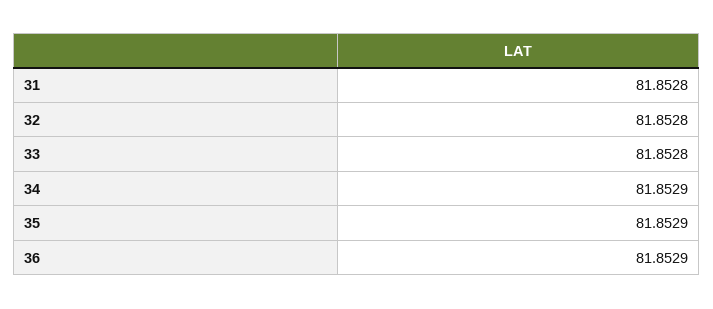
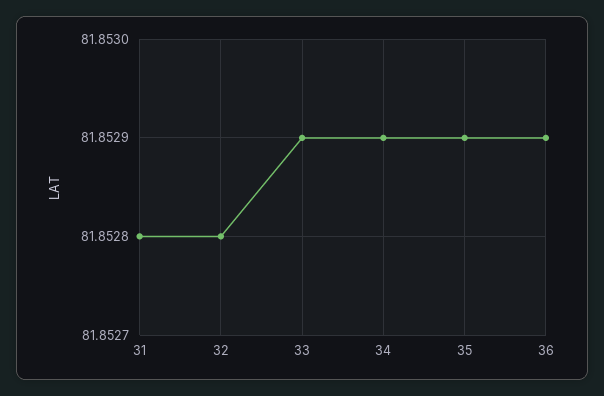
  {
    "31": 81.8528,
    "32": 81.8528,
-   "33": 81.8528,
+   "33": 81.8529,
    "34": 81.8529,
    "35": 81.8529,
    "36": 81.8529
  }

